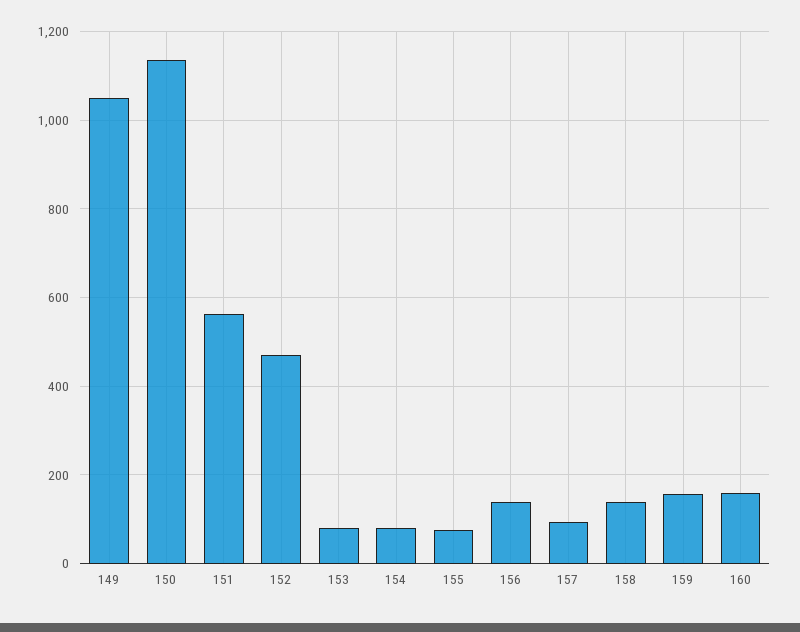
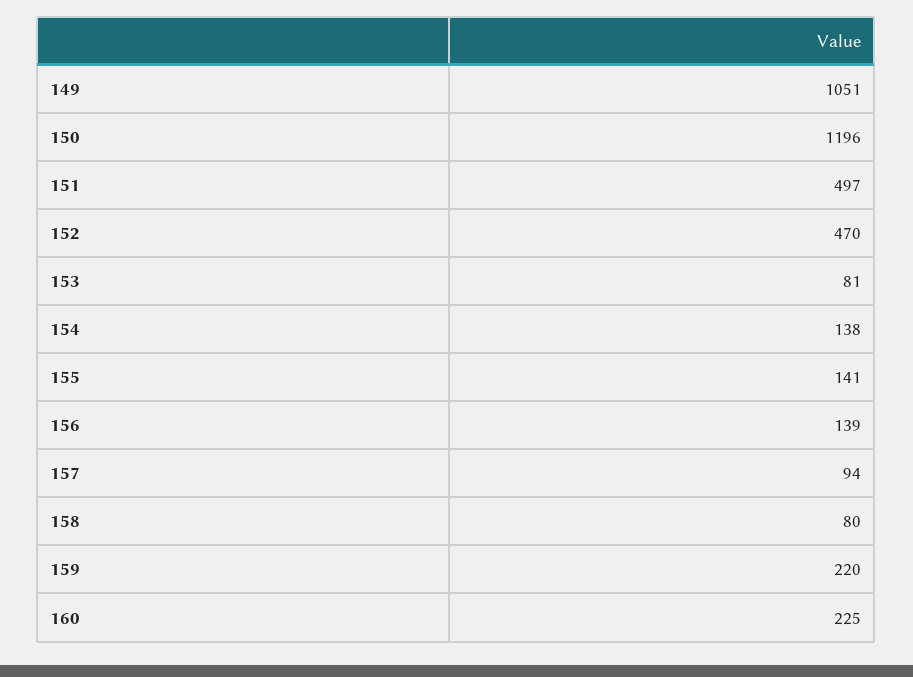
  {
    "149": 1051,
-   "150": 1140,
+   "150": 1196,
-   "151": 560,
+   "151": 497,
    "152": 470,
    "153": 81,
-   "154": 80,
+   "154": 138,
-   "155": 80,
+   "155": 141,
    "156": 139,
    "157": 94,
-   "158": 140,
+   "158": 80,
-   "159": 160,
+   "159": 220,
-   "160": 160
+   "160": 225
  }

